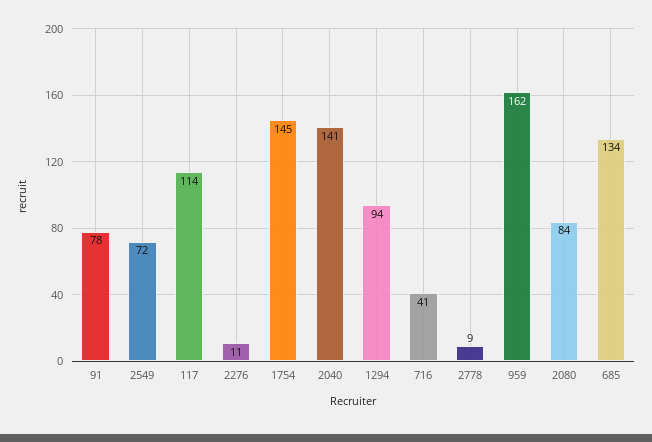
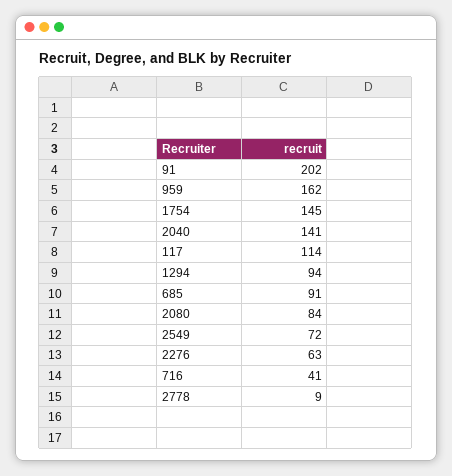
  {
-   "91": 78,
+   "91": 202,
    "2549": 72,
    "117": 114,
-   "2276": 11,
+   "2276": 63,
    "1754": 145,
    "2040": 141,
    "1294": 94,
    "716": 41,
    "2778": 9,
    "959": 162,
    "2080": 84,
-   "685": 134
+   "685": 91
  }

